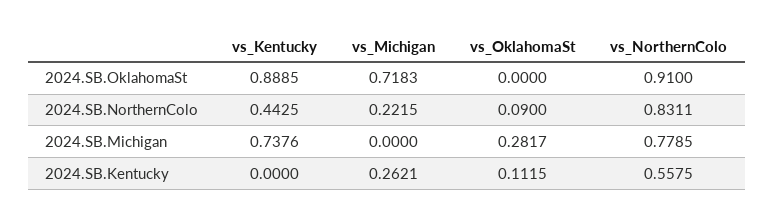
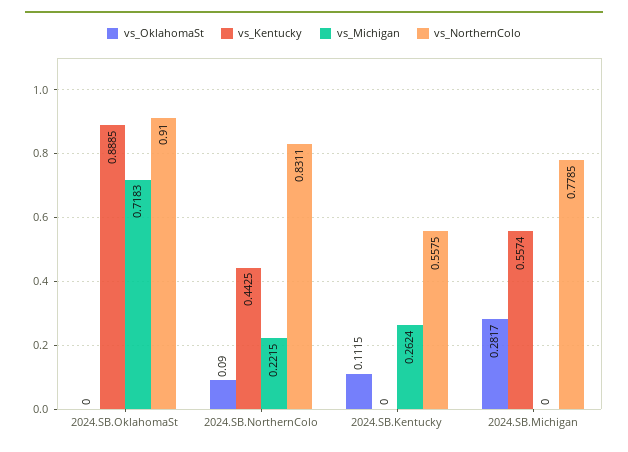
  {
    "vs_Kentucky": {
      "2024.SB.OklahomaSt": 0.8885,
      "2024.SB.NorthernColo": 0.4425,
-     "2024.SB.Michigan": 0.7376,
+     "2024.SB.Michigan": 0.5574,
      "2024.SB.Kentucky": 0
    },
    "vs_Michigan": {
      "2024.SB.OklahomaSt": 0.7183,
      "2024.SB.NorthernColo": 0.2215,
      "2024.SB.Michigan": 0,
-     "2024.SB.Kentucky": 0.2621
+     "2024.SB.Kentucky": 0.2624
    },
    "vs_OklahomaSt": {
      "2024.SB.OklahomaSt": 0,
      "2024.SB.NorthernColo": 0.09,
      "2024.SB.Michigan": 0.2817,
      "2024.SB.Kentucky": 0.1115
    },
    "vs_NorthernColo": {
      "2024.SB.OklahomaSt": 0.91,
      "2024.SB.NorthernColo": 0.8311,
      "2024.SB.Michigan": 0.7785,
      "2024.SB.Kentucky": 0.5575
    }
  }

